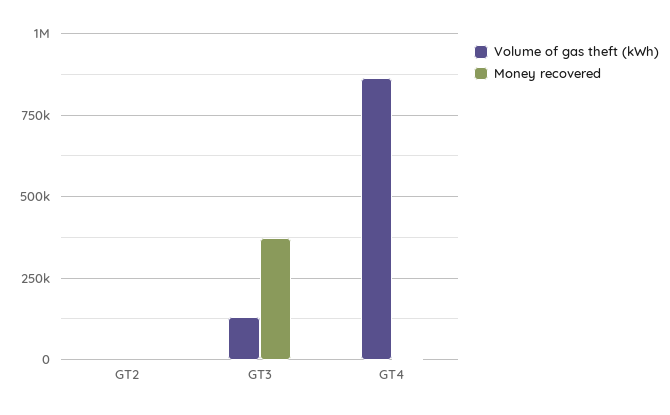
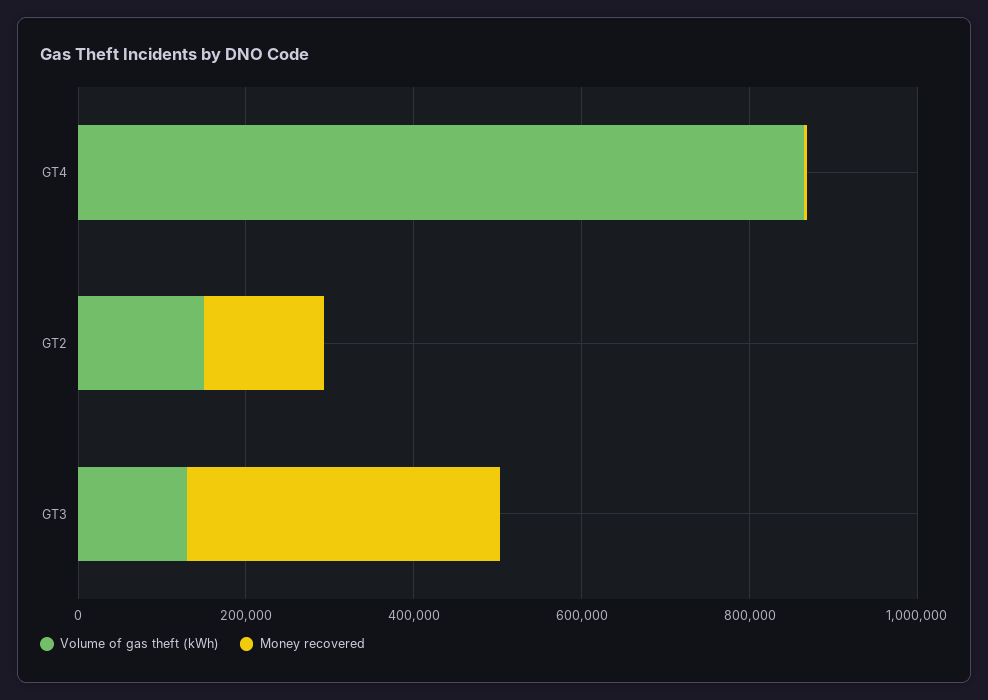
  {
    "Volume of gas theft (kWh)": {
-     "GT2": 0,
+     "GT2": 150000,
      "GT3": 125000,
      "GT4": 875000
    },
    "Money recovered": {
-     "GT2": 0,
+     "GT2": 150000,
      "GT3": 375000,
      "GT4": 0
    }
  }

